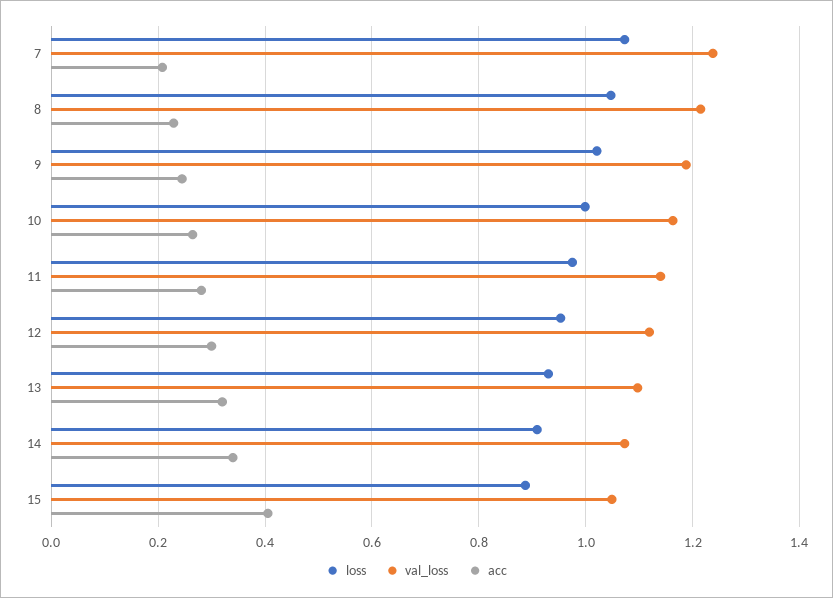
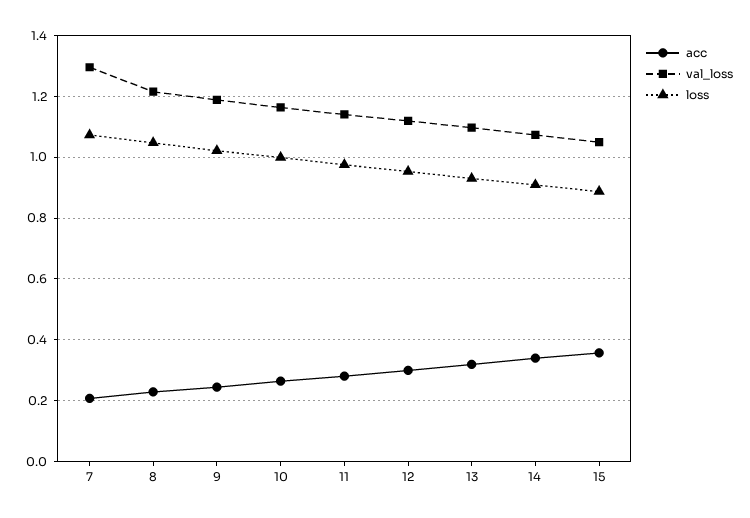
  {
    "loss": {
      "7": 1.08,
      "8": 1.04,
      "9": 1.02,
      "10": 1,
      "11": 0.98,
      "12": 0.96,
      "13": 0.94,
      "14": 0.9,
      "15": 0.88
    },
    "val_loss": {
-     "7": 1.24,
+     "7": 1.3,
      "8": 1.22,
      "9": 1.18,
      "10": 1.16,
      "11": 1.14,
      "12": 1.12,
      "13": 1.1,
      "14": 1.08,
      "15": 1.04
    },
    "acc": {
      "7": 0.2,
      "8": 0.22,
      "9": 0.24,
      "10": 0.26,
      "11": 0.28,
      "12": 0.3,
      "13": 0.32,
      "14": 0.34,
-     "15": 0.4
+     "15": 0.36
    }
  }

